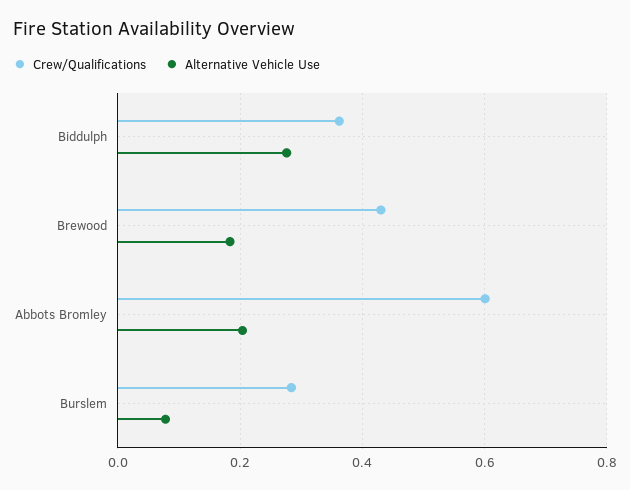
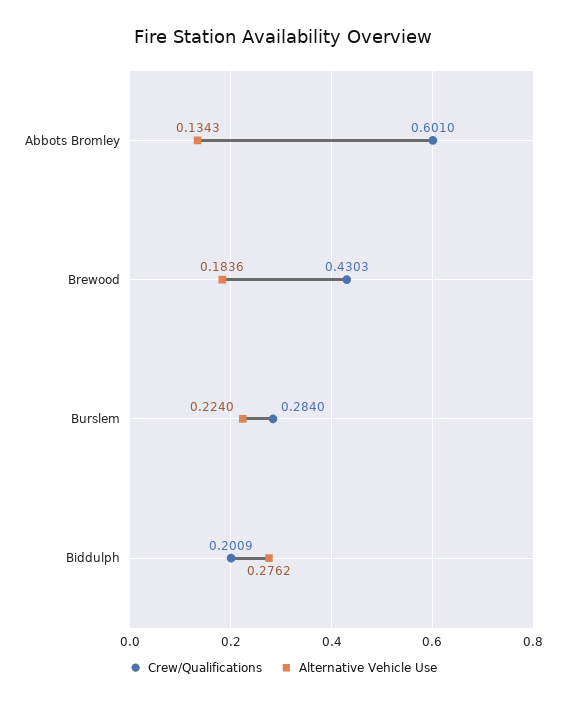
  {
    "Crew/Qualifications": {
-     "Biddulph": 0.36,
+     "Biddulph": 0.2009,
      "Brewood": 0.4303,
      "Abbots Bromley": 0.601,
      "Burslem": 0.284
    },
    "Alternative Vehicle Use": {
      "Biddulph": 0.2762,
      "Brewood": 0.1836,
-     "Abbots Bromley": 0.2,
+     "Abbots Bromley": 0.1343,
-     "Burslem": 0.08
+     "Burslem": 0.224
    }
  }

